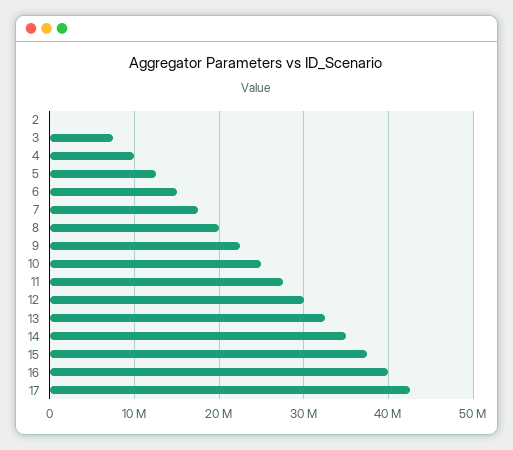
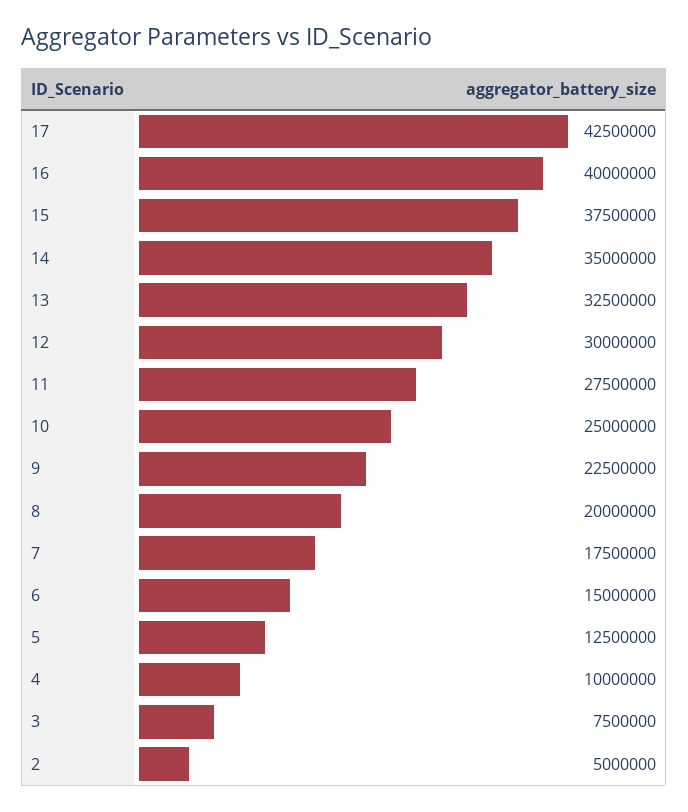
  {
-   "2": 0,
+   "2": 5000000,
    "3": 7500000,
    "4": 10000000,
    "5": 12500000,
    "6": 15000000,
    "7": 17500000,
    "8": 20000000,
    "9": 22500000,
    "10": 25000000,
    "11": 27500000,
    "12": 30000000,
    "13": 32500000,
    "14": 35000000,
    "15": 37500000,
    "16": 40000000,
    "17": 42500000
  }

